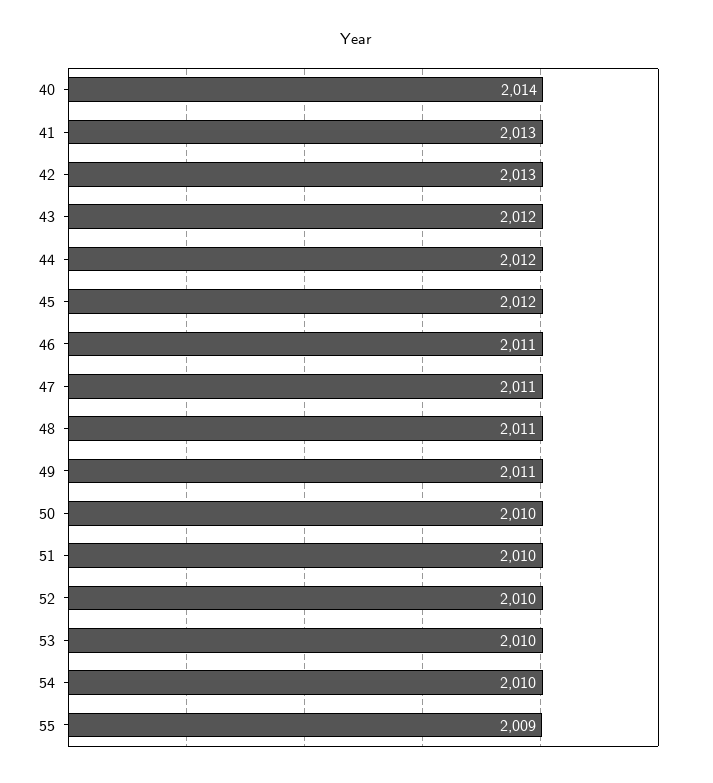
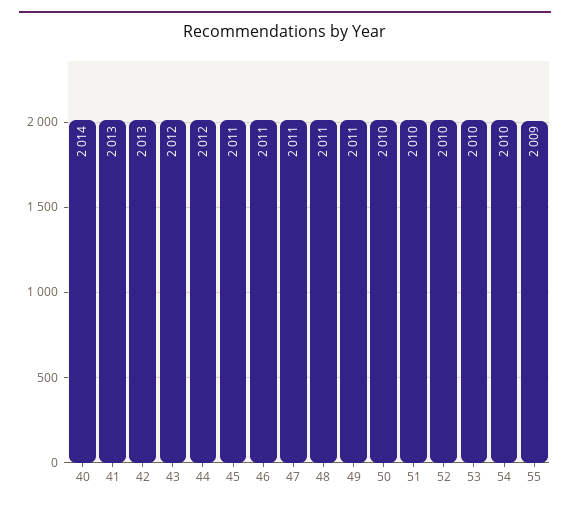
  {
    "40": 2014,
    "41": 2013,
    "42": 2013,
    "43": 2012,
    "44": 2012,
-   "45": 2012,
+   "45": 2011,
    "46": 2011,
    "47": 2011,
    "48": 2011,
    "49": 2011,
    "50": 2010,
    "51": 2010,
    "52": 2010,
    "53": 2010,
    "54": 2010,
    "55": 2009
  }

